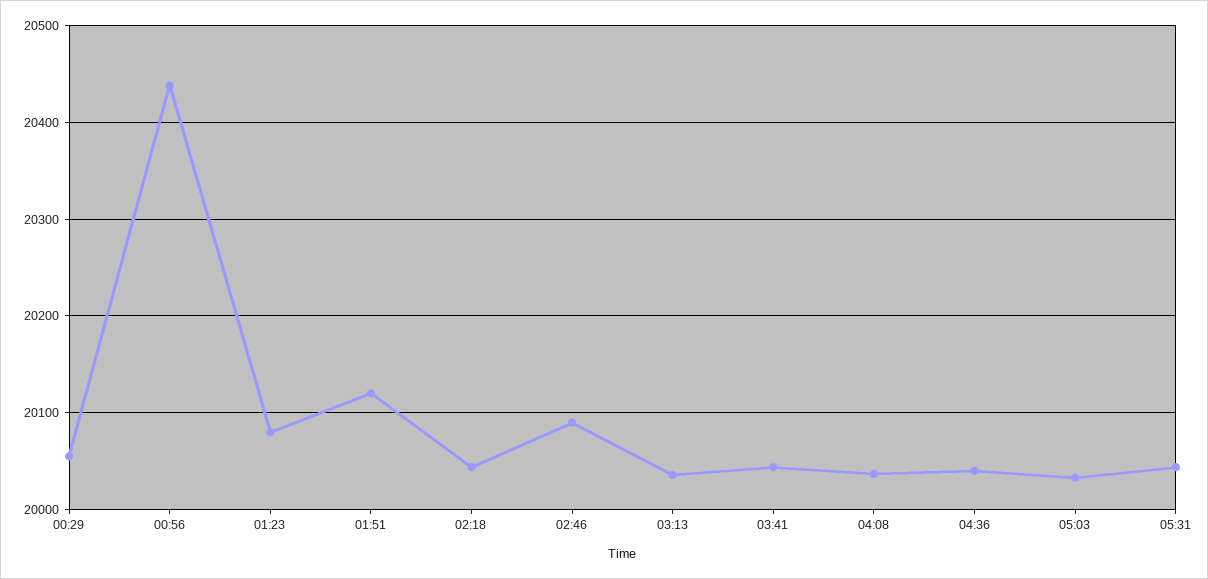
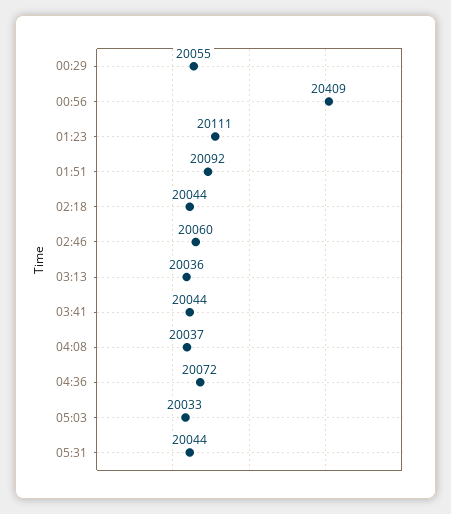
  {
    "00:29": 20055,
-   "00:56": 20440,
+   "00:56": 20409,
-   "01:23": 20080,
+   "01:23": 20111,
-   "01:51": 20120,
+   "01:51": 20092,
    "02:18": 20044,
-   "02:46": 20090,
+   "02:46": 20060,
    "03:13": 20036,
    "03:41": 20044,
    "04:08": 20037,
-   "04:36": 20040,
+   "04:36": 20072,
    "05:03": 20033,
    "05:31": 20044
  }

